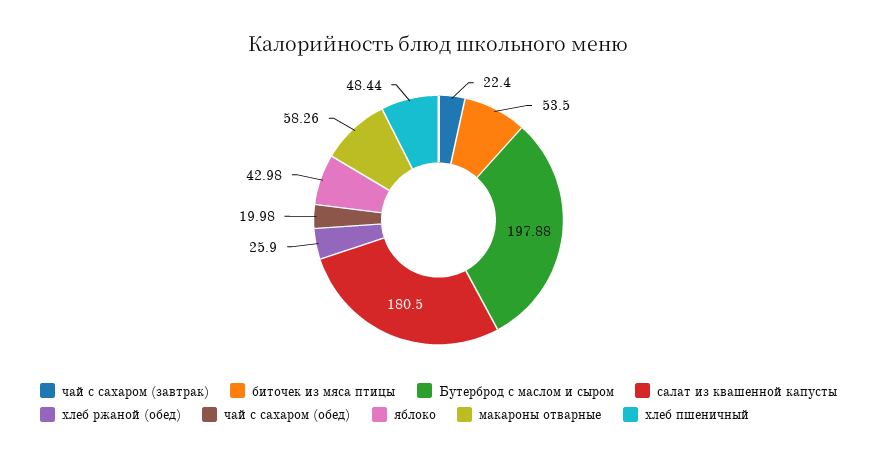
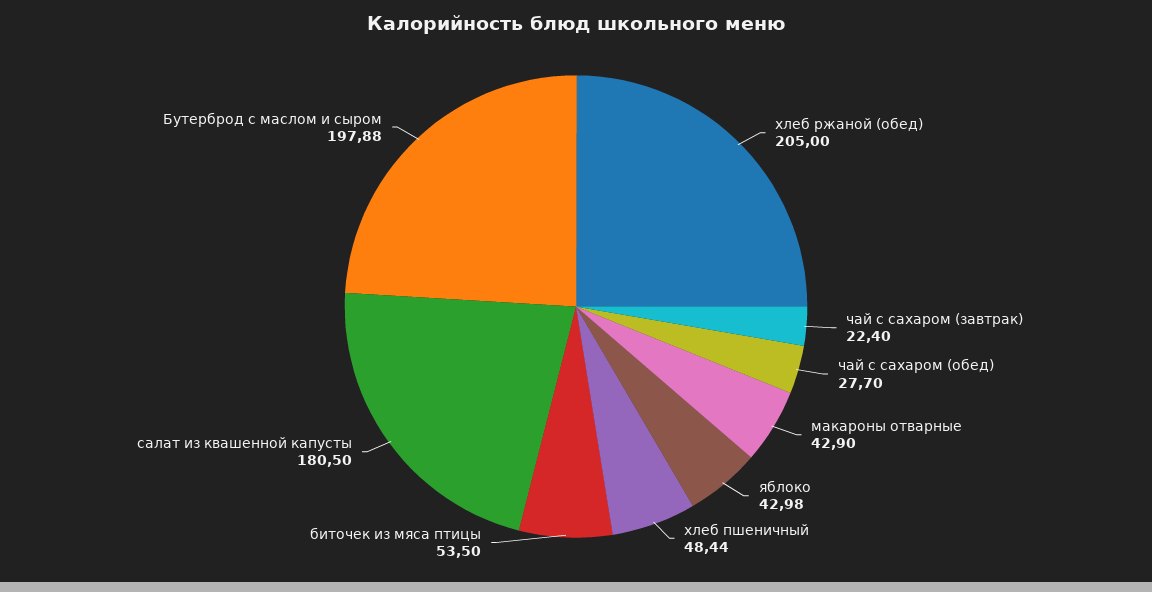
  {
    "чай с сахаром (завтрак)": 22.4,
    "биточек из мяса птицы": 53.5,
    "Бутерброд с маслом и сыром": 197.88,
    "салат из квашенной капусты": 180.5,
-   "хлеб ржаной (обед)": 25.9,
+   "хлеб ржаной (обед)": 205,
-   "чай с сахаром (обед)": 19.98,
+   "чай с сахаром (обед)": 27.7,
    "яблоко": 42.98,
-   "макароны отварные": 58.26,
+   "макароны отварные": 42.9,
    "хлеб пшеничный": 48.44
  }

